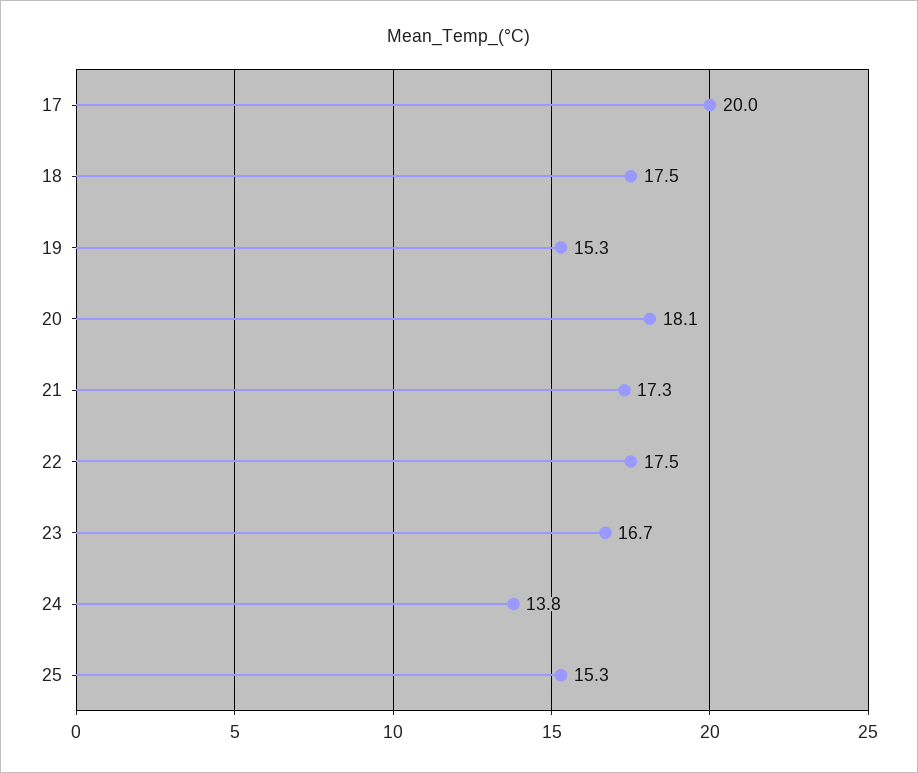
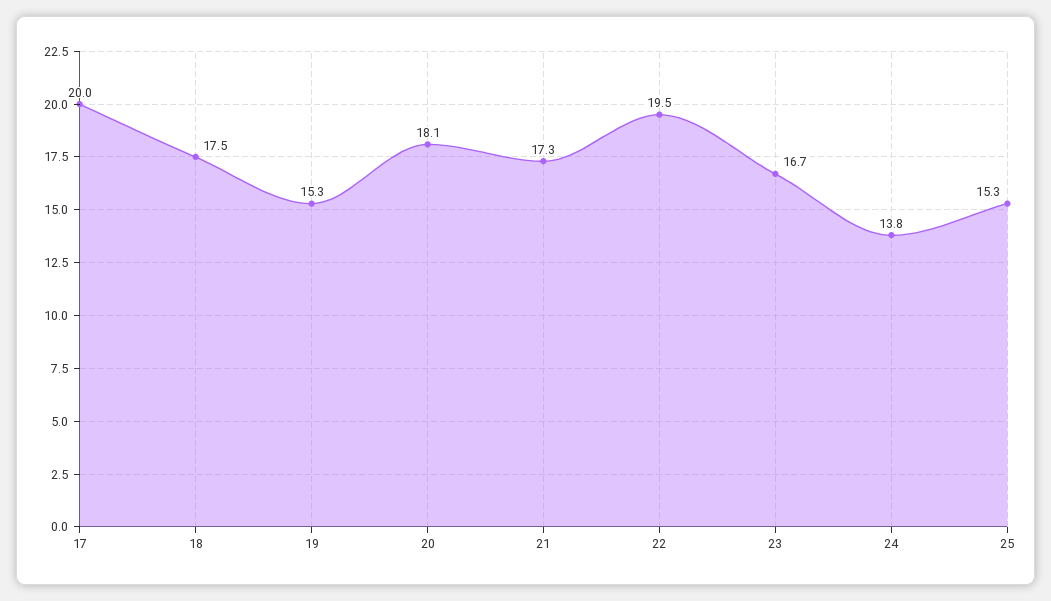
  {
    "17": 20,
    "18": 17.5,
    "19": 15.3,
    "20": 18.1,
    "21": 17.3,
-   "22": 17.5,
+   "22": 19.5,
    "23": 16.7,
    "24": 13.8,
    "25": 15.3
  }

